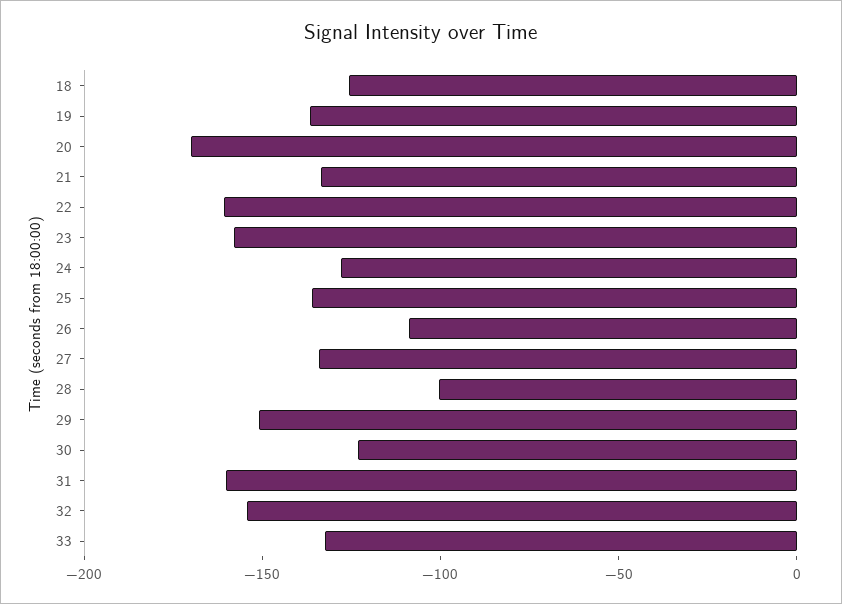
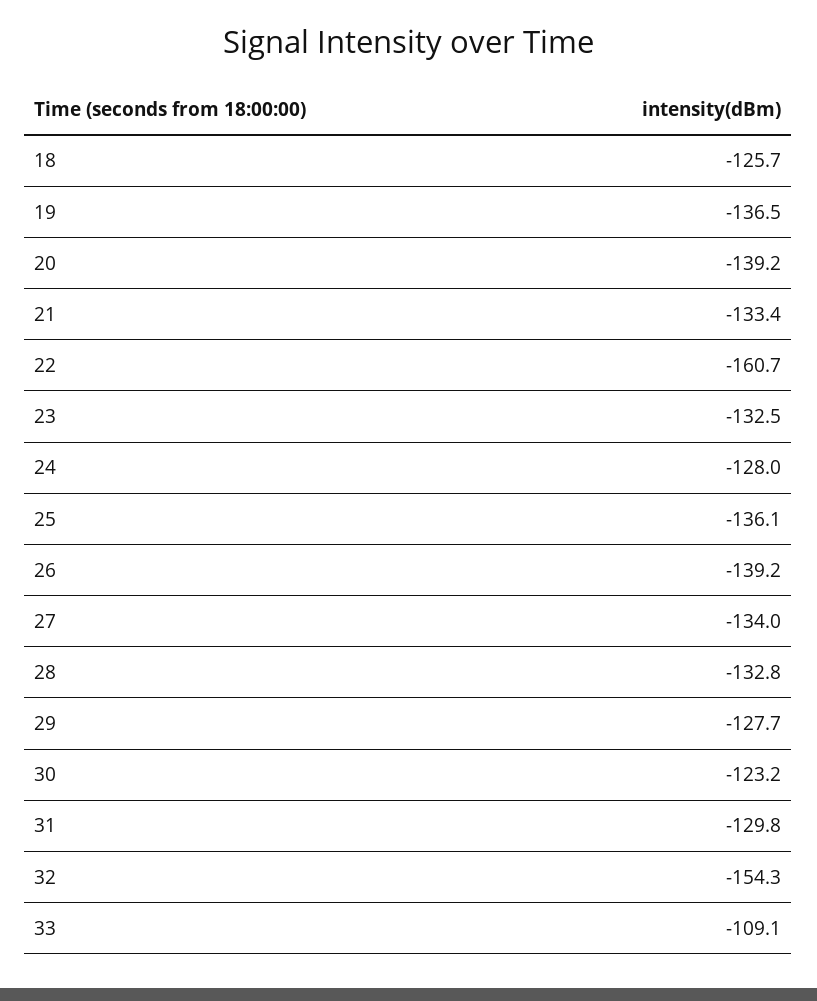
  {
    "18": -125.7,
    "19": -136.5,
-   "20": -170,
+   "20": -139.2,
    "21": -133.4,
    "22": -160.7,
-   "23": -160,
+   "23": -132.5,
    "24": -128,
    "25": -136.1,
-   "26": -110,
+   "26": -139.2,
    "27": -134,
-   "28": -100,
+   "28": -132.8,
-   "29": -150,
+   "29": -127.7,
    "30": -123.2,
-   "31": -160,
+   "31": -129.8,
    "32": -154.3,
-   "33": -130
+   "33": -109.1
  }

